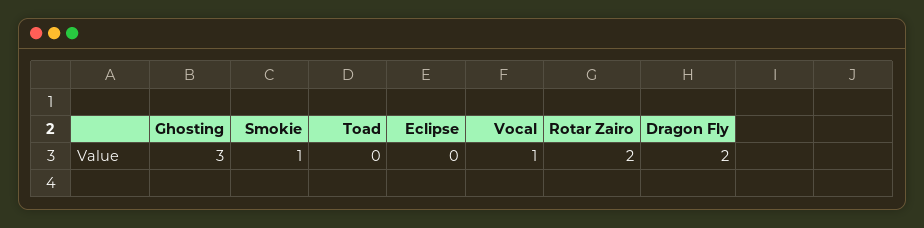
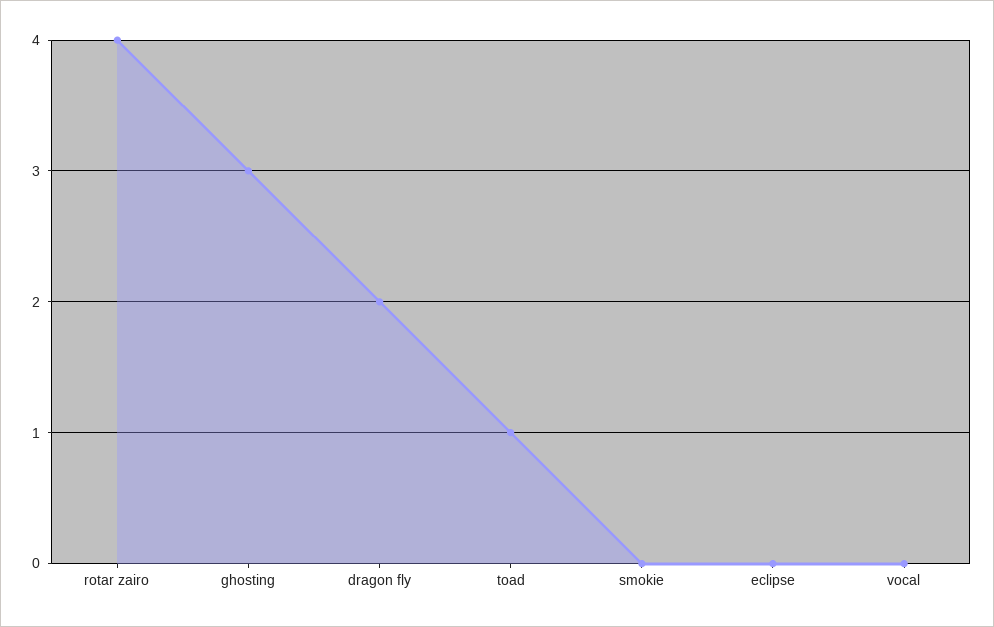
  {
    "Ghosting": 3,
-   "Smokie": 1,
+   "Smokie": 0,
-   "Toad": 0,
+   "Toad": 1,
    "Eclipse": 0,
-   "Vocal": 1,
+   "Vocal": 0,
-   "Rotar Zairo": 2,
+   "Rotar Zairo": 4,
    "Dragon Fly": 2
  }

